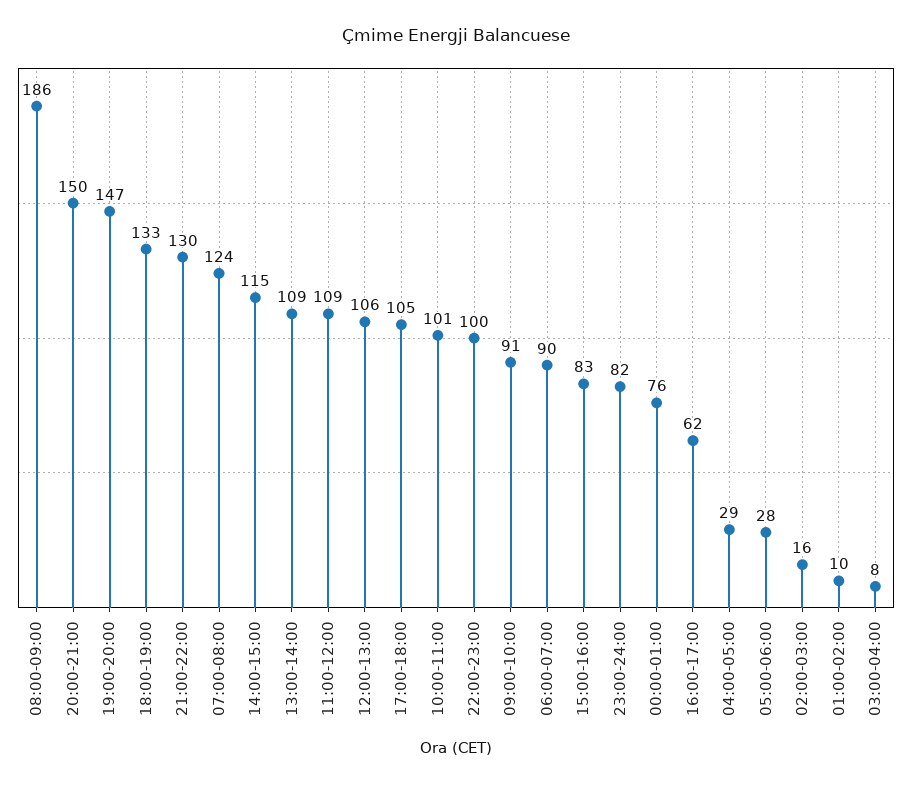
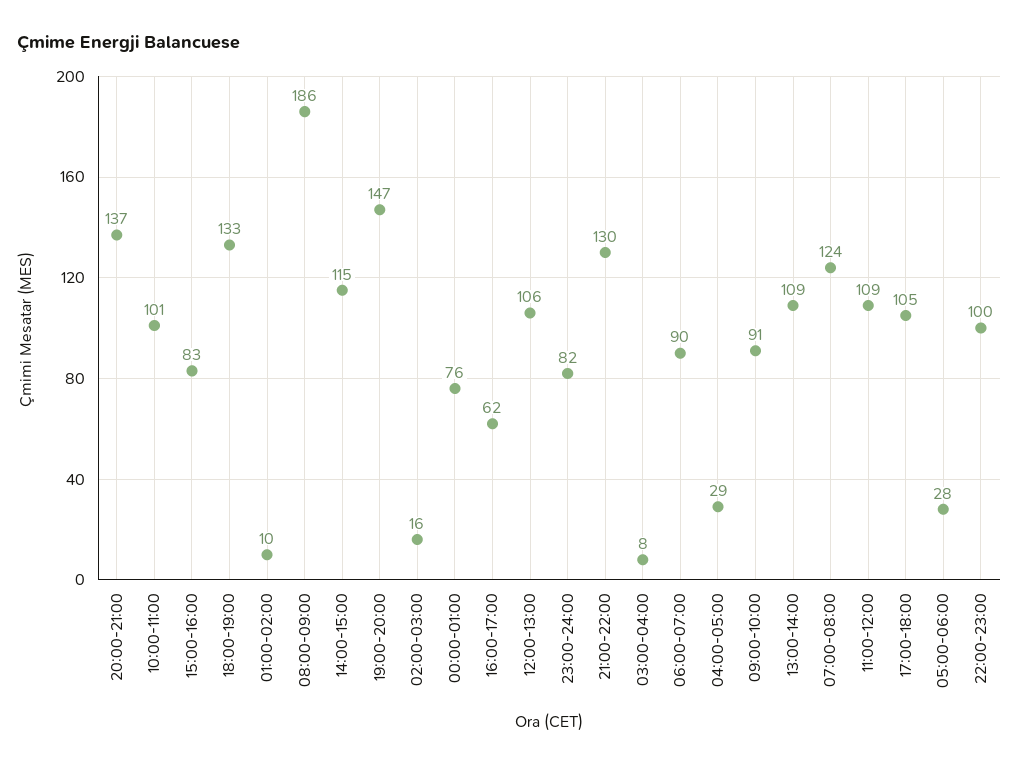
  {
    "08:00-09:00": 186,
-   "20:00-21:00": 150,
+   "20:00-21:00": 137,
    "19:00-20:00": 147,
    "18:00-19:00": 133,
    "21:00-22:00": 130,
    "07:00-08:00": 124,
    "14:00-15:00": 115,
    "13:00-14:00": 109,
    "11:00-12:00": 109,
    "12:00-13:00": 106,
    "17:00-18:00": 105,
    "10:00-11:00": 101,
    "22:00-23:00": 100,
    "09:00-10:00": 91,
    "06:00-07:00": 90,
    "15:00-16:00": 83,
    "23:00-24:00": 82,
    "00:00-01:00": 76,
    "16:00-17:00": 62,
    "04:00-05:00": 29,
    "05:00-06:00": 28,
    "02:00-03:00": 16,
    "01:00-02:00": 10,
    "03:00-04:00": 8
  }

